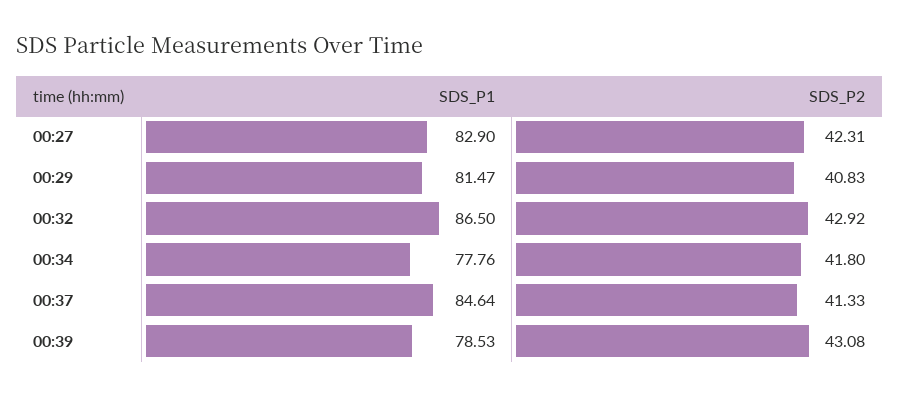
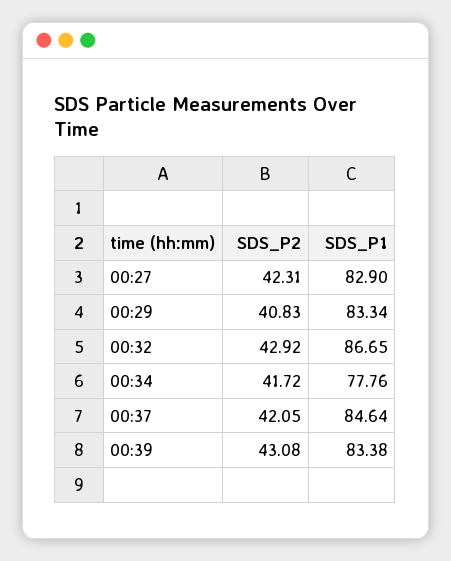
  {
    "SDS_P1": {
      "00:27": 82.9,
-     "00:29": 81.47,
+     "00:29": 83.34,
-     "00:32": 86.5,
+     "00:32": 86.65,
      "00:34": 77.76,
      "00:37": 84.64,
-     "00:39": 78.53
+     "00:39": 83.38
    },
    "SDS_P2": {
      "00:27": 42.31,
      "00:29": 40.83,
      "00:32": 42.92,
-     "00:34": 41.8,
+     "00:34": 41.72,
-     "00:37": 41.33,
+     "00:37": 42.05,
      "00:39": 43.08
    }
  }

